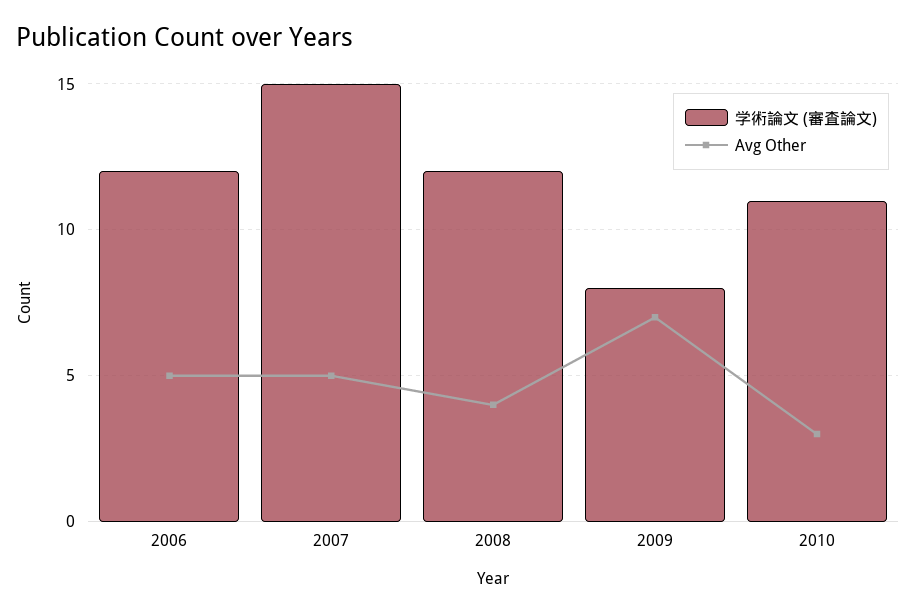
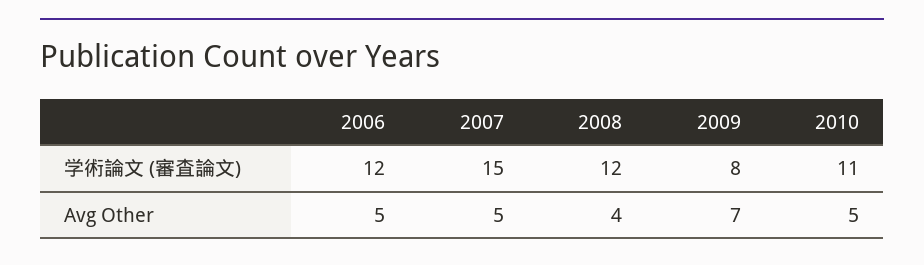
  {
    "学術論文 (審査論文)": {
      "2006": 12,
      "2007": 15,
      "2008": 12,
      "2009": 8,
      "2010": 11
    },
    "Avg Other": {
      "2006": 5,
      "2007": 5,
      "2008": 4,
      "2009": 7,
-     "2010": 3
+     "2010": 5
    }
  }

